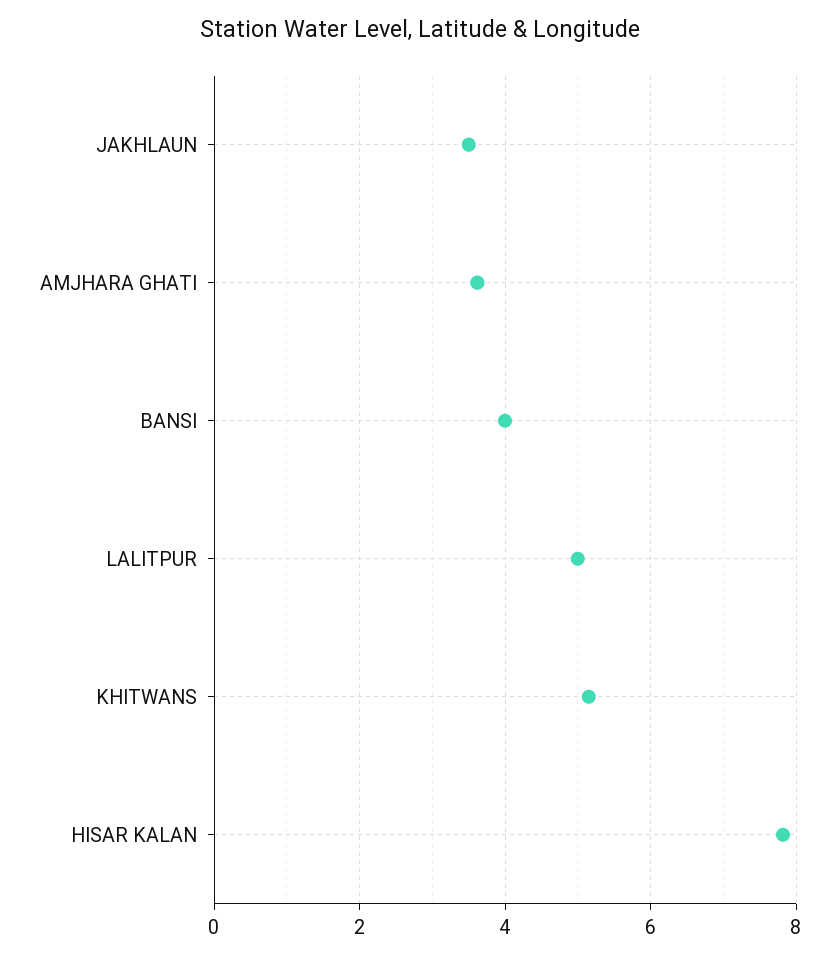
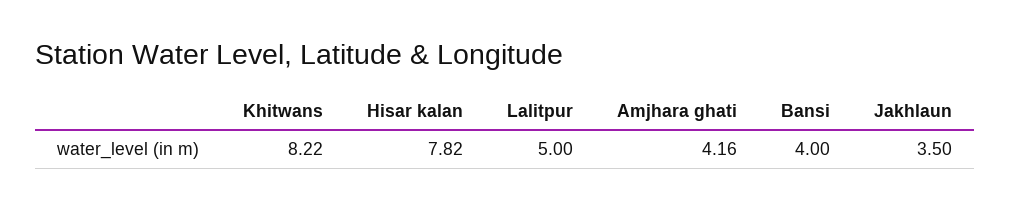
  {
    "JAKHLAUN": 3.5,
-   "AMJHARA GHATI": 3.6,
+   "AMJHARA GHATI": 4.16,
    "BANSI": 4,
    "LALITPUR": 5,
-   "KHITWANS": 5.2,
+   "KHITWANS": 8.22,
    "HISAR KALAN": 7.82
  }

